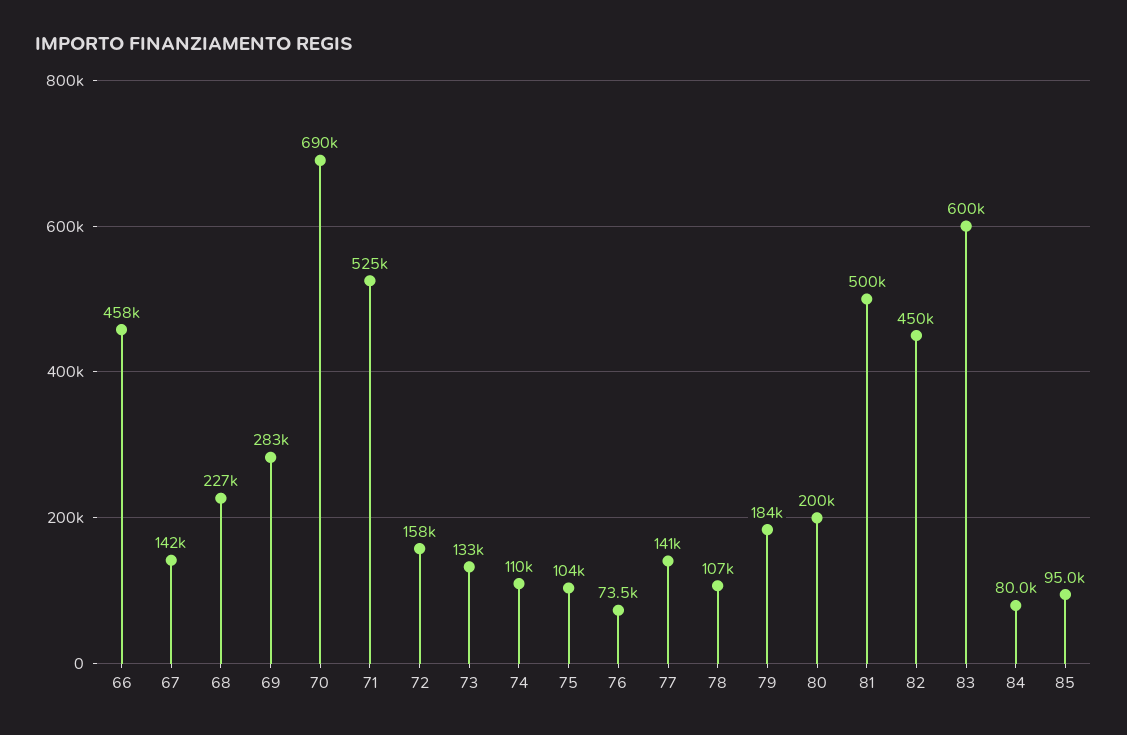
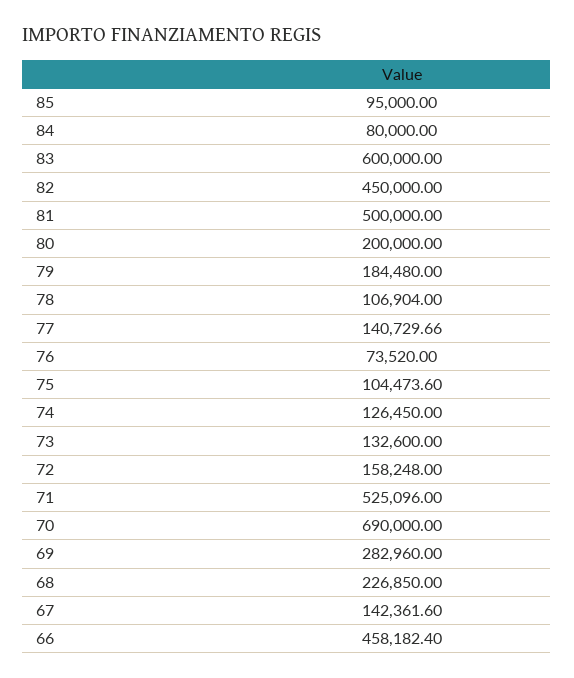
  {
    "66": 458182.4,
    "67": 142361.6,
    "68": 226850,
    "69": 282960,
    "70": 690000,
    "71": 525096,
    "72": 158248,
    "73": 132600,
-   "74": 110000,
+   "74": 126450,
    "75": 104473.6,
    "76": 73520,
    "77": 140729.66,
    "78": 106904,
    "79": 184480,
    "80": 200000,
    "81": 500000,
    "82": 450000,
    "83": 600000,
    "84": 80000,
    "85": 95000
  }

